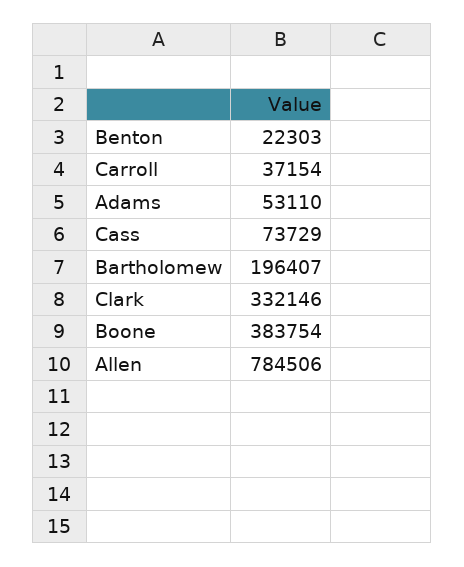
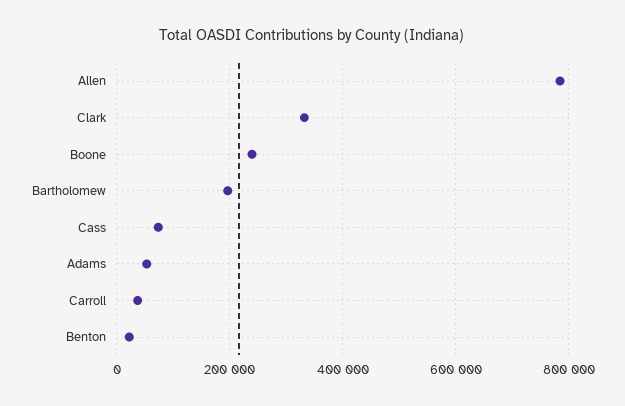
  {
    "Benton": 22303,
    "Carroll": 37154,
    "Adams": 53110,
    "Cass": 73729,
    "Bartholomew": 196407,
    "Clark": 332146,
-   "Boone": 383754,
+   "Boone": 240000,
    "Allen": 784506
  }

